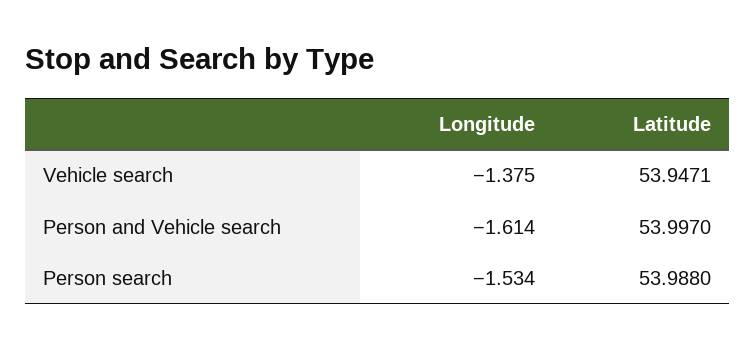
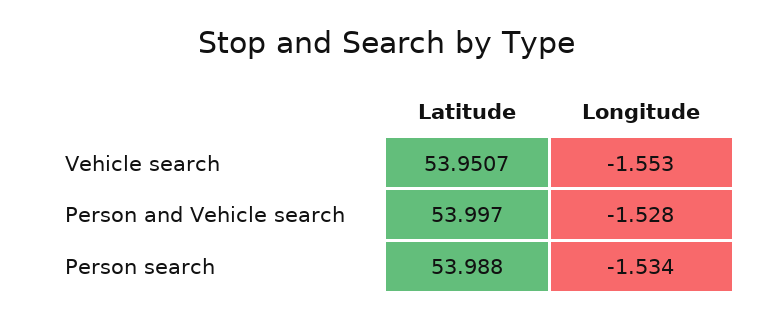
  {
    "Longitude": {
-     "Vehicle search": -1.375,
+     "Vehicle search": -1.553,
-     "Person and Vehicle search": -1.614,
+     "Person and Vehicle search": -1.528,
      "Person search": -1.534
    },
    "Latitude": {
-     "Vehicle search": 53.9471,
+     "Vehicle search": 53.9507,
      "Person and Vehicle search": 53.997,
      "Person search": 53.988
    }
  }

